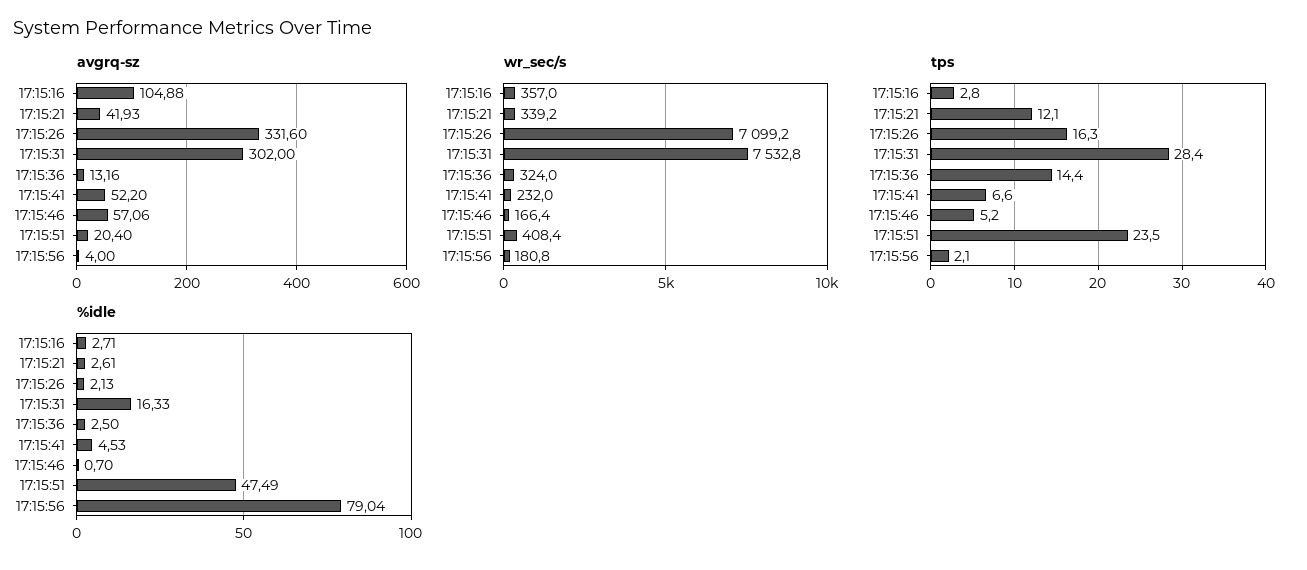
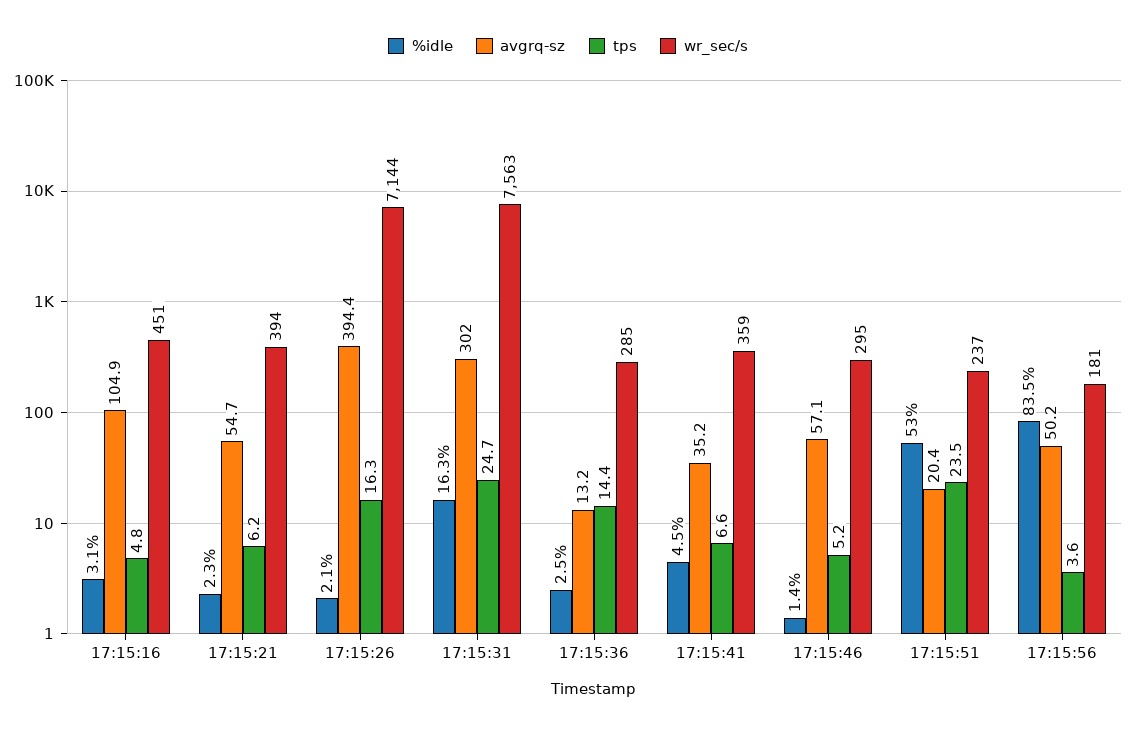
  {
    "avgrq-sz": {
      "17:15:16": 104.88,
-     "17:15:21": 41.93,
+     "17:15:21": 54.7,
-     "17:15:26": 331.6,
+     "17:15:26": 394.4,
      "17:15:31": 302,
      "17:15:36": 13.16,
-     "17:15:41": 52.2,
+     "17:15:41": 35.2,
      "17:15:46": 57.06,
      "17:15:51": 20.4,
-     "17:15:56": 4
+     "17:15:56": 50.2
    },
    "wr_sec/s": {
-     "17:15:16": 357,
+     "17:15:16": 451,
-     "17:15:21": 339.2,
+     "17:15:21": 394,
-     "17:15:26": 7099.2,
+     "17:15:26": 7144,
-     "17:15:31": 7532.8,
+     "17:15:31": 7563,
-     "17:15:36": 324,
+     "17:15:36": 285,
-     "17:15:41": 232,
+     "17:15:41": 359,
-     "17:15:46": 166.4,
+     "17:15:46": 295,
-     "17:15:51": 408.4,
+     "17:15:51": 237,
      "17:15:56": 180.8
    },
    "tps": {
-     "17:15:16": 2.8,
+     "17:15:16": 4.8,
-     "17:15:21": 12.1,
+     "17:15:21": 6.2,
      "17:15:26": 16.3,
-     "17:15:31": 28.4,
+     "17:15:31": 24.7,
      "17:15:36": 14.4,
      "17:15:41": 6.6,
      "17:15:46": 5.2,
      "17:15:51": 23.5,
-     "17:15:56": 2.1
+     "17:15:56": 3.6
    },
    "%idle": {
-     "17:15:16": 2.71,
+     "17:15:16": 3.1,
-     "17:15:21": 2.61,
+     "17:15:21": 2.3,
      "17:15:26": 2.13,
      "17:15:31": 16.33,
      "17:15:36": 2.5,
      "17:15:41": 4.53,
-     "17:15:46": 0.7,
+     "17:15:46": 1.4,
-     "17:15:51": 47.49,
+     "17:15:51": 53,
-     "17:15:56": 79.04
+     "17:15:56": 83.5
    }
  }

